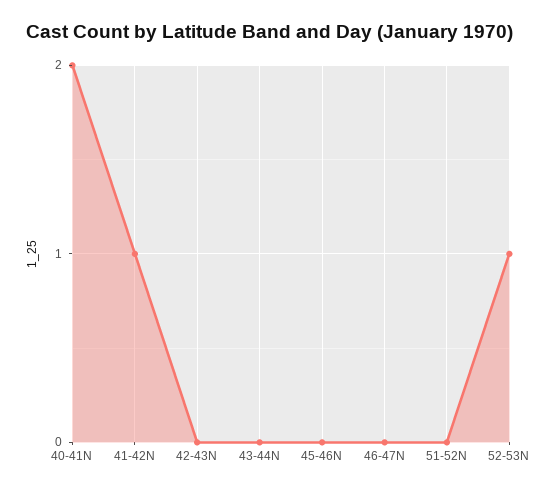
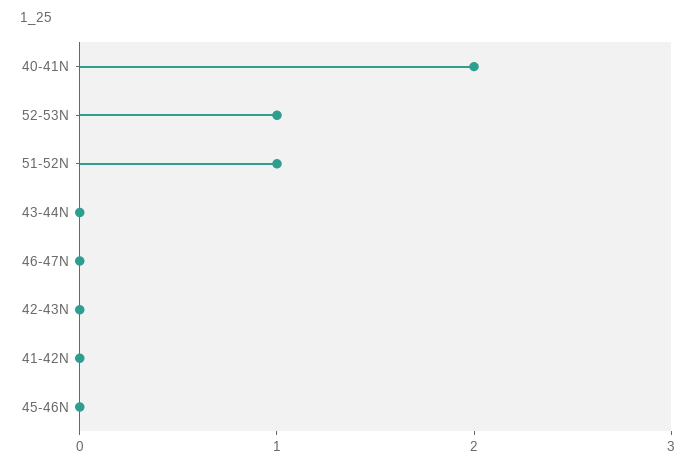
  {
    "40-41N": 2,
-   "41-42N": 1,
+   "41-42N": 0,
    "42-43N": 0,
    "43-44N": 0,
    "45-46N": 0,
    "46-47N": 0,
-   "51-52N": 0,
+   "51-52N": 1,
    "52-53N": 1
  }

